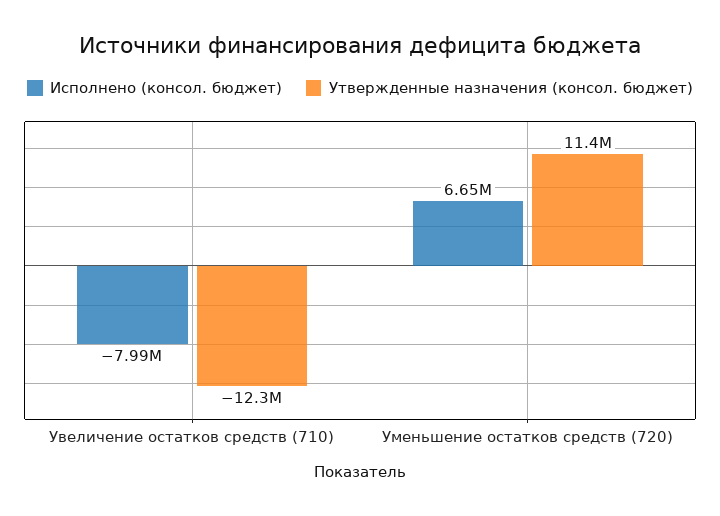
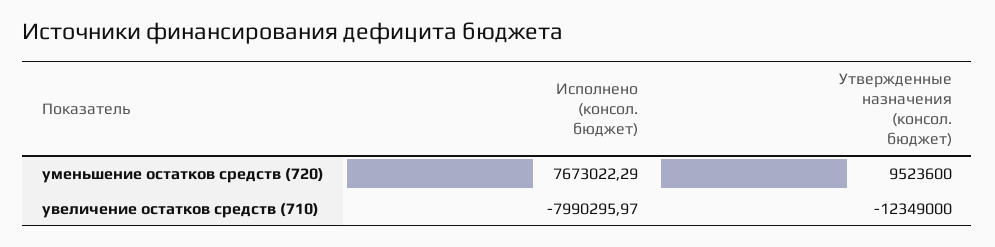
  {
    "Исполнено (консол. бюджет)": {
      "Увеличение остатков средств (710)": -7990295.97,
-     "Уменьшение остатков средств (720)": 6650000
+     "Уменьшение остатков средств (720)": 7673022.29
    },
    "Утвержденные назначения (консол. бюджет)": {
      "Увеличение остатков средств (710)": -12349000,
-     "Уменьшение остатков средств (720)": 11400000
+     "Уменьшение остатков средств (720)": 9523600
    }
  }

